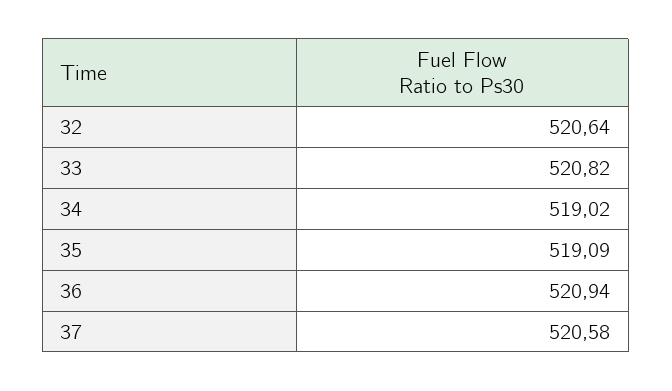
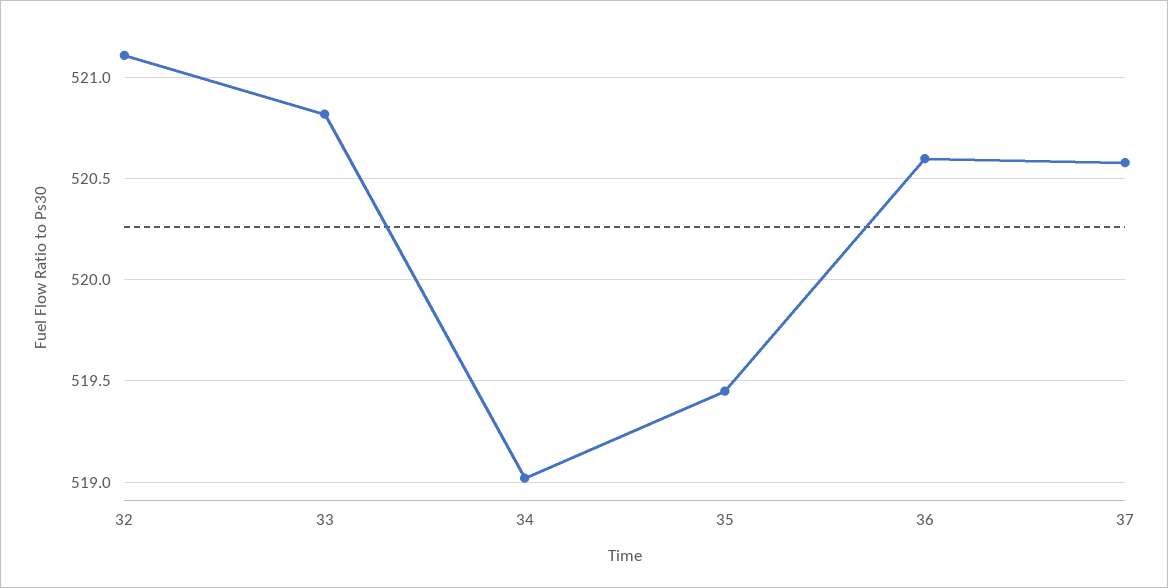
  {
-   "32": 520.64,
+   "32": 521.1,
    "33": 520.82,
    "34": 519.02,
-   "35": 519.09,
+   "35": 519.45,
-   "36": 520.94,
+   "36": 520.6,
    "37": 520.58
  }

